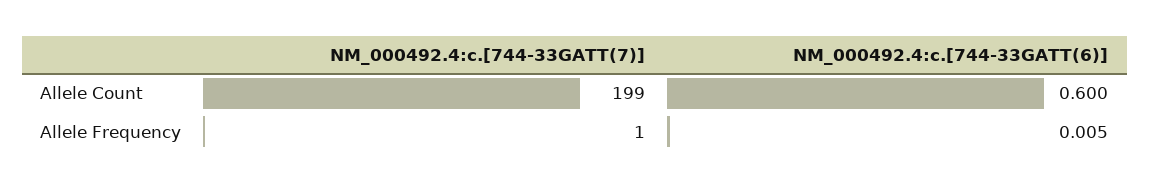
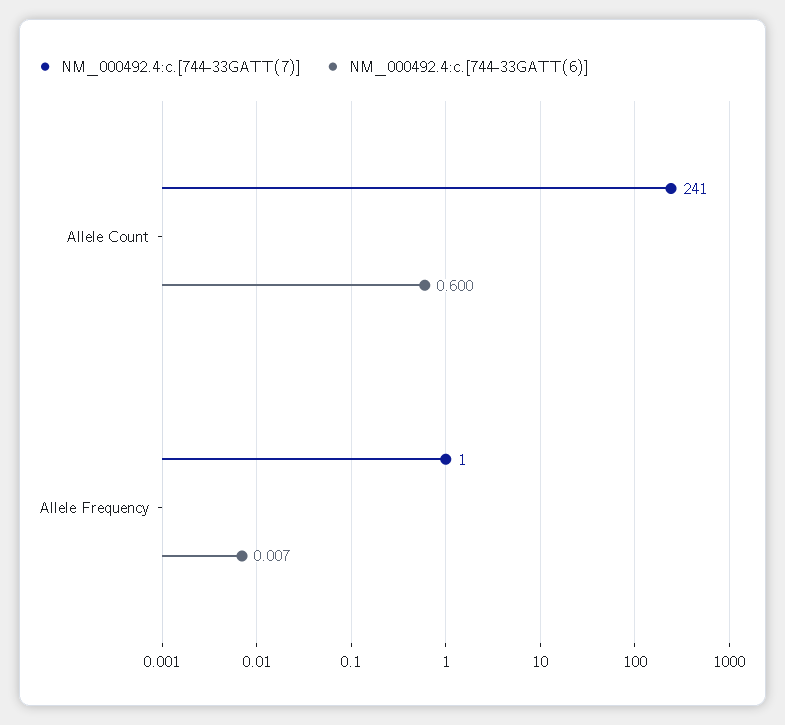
  {
    "NM_000492.4:c.[744-33GATT(7)]": {
-     "Allele Count": 199,
+     "Allele Count": 241,
      "Allele Frequency": 1
    },
    "NM_000492.4:c.[744-33GATT(6)]": {
      "Allele Count": 0.6,
-     "Allele Frequency": 0.005
+     "Allele Frequency": 0.007
    }
  }

